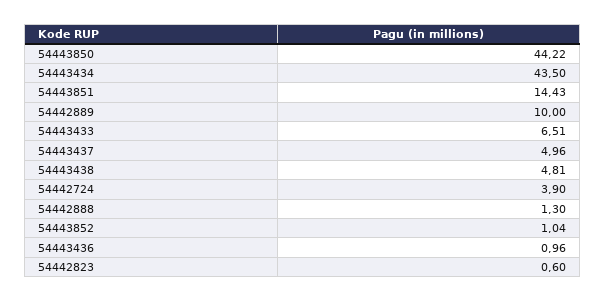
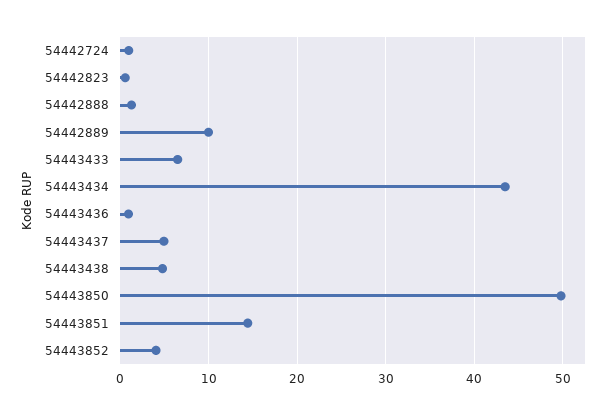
  {
-   "54443850": 44.22,
+   "54443850": 50,
    "54443434": 43.5,
    "54443851": 14.43,
    "54442889": 10,
    "54443433": 6.51,
    "54443437": 4.96,
    "54443438": 4.81,
-   "54442724": 3.9,
+   "54442724": 1,
    "54442888": 1.3,
-   "54443852": 1.04,
+   "54443852": 4,
    "54443436": 0.96,
    "54442823": 0.6
  }

